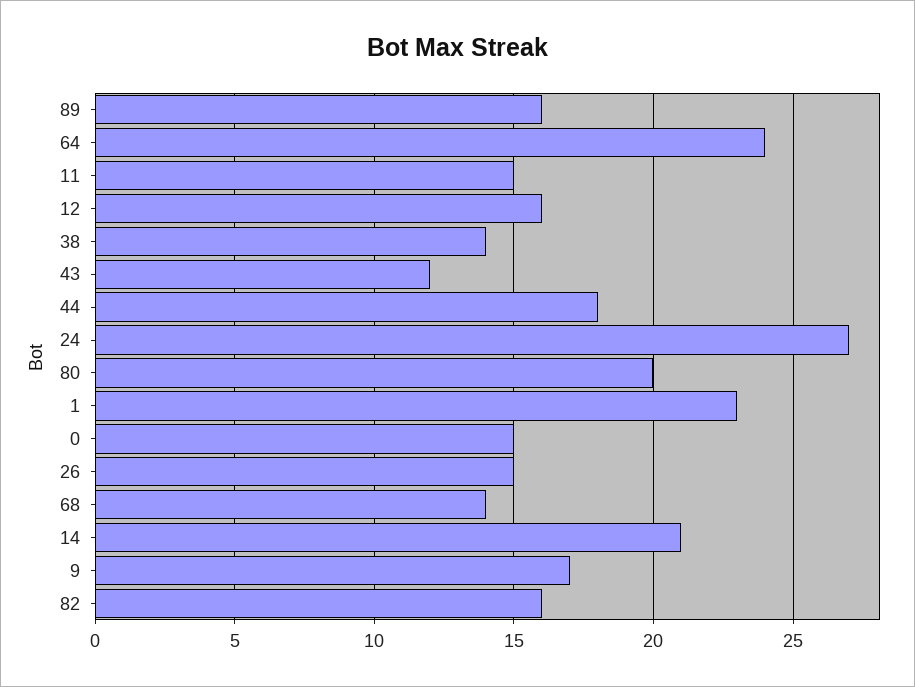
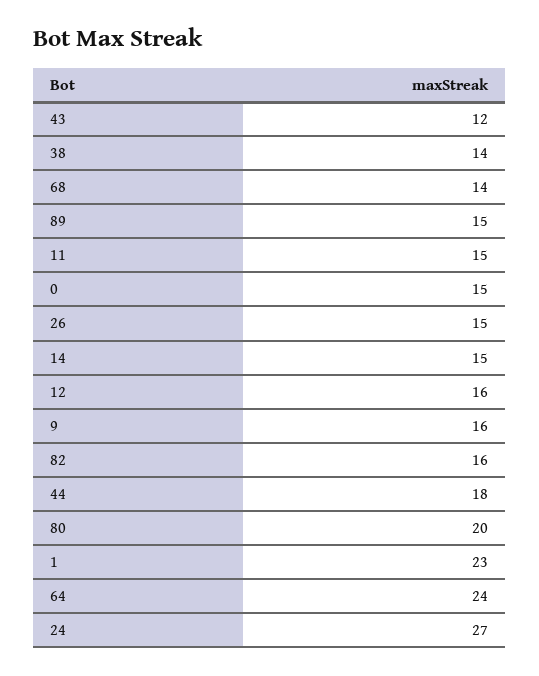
  {
-   "89": 16,
+   "89": 15,
    "64": 24,
    "11": 15,
    "12": 16,
    "38": 14,
    "43": 12,
    "44": 18,
    "24": 27,
    "80": 20,
    "1": 23,
    "0": 15,
    "26": 15,
    "68": 14,
-   "14": 21,
+   "14": 15,
-   "9": 17,
+   "9": 16,
    "82": 16
  }

